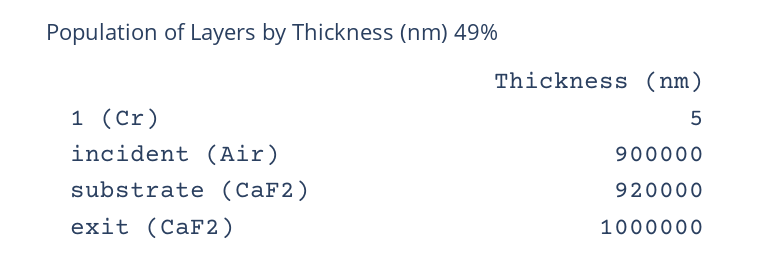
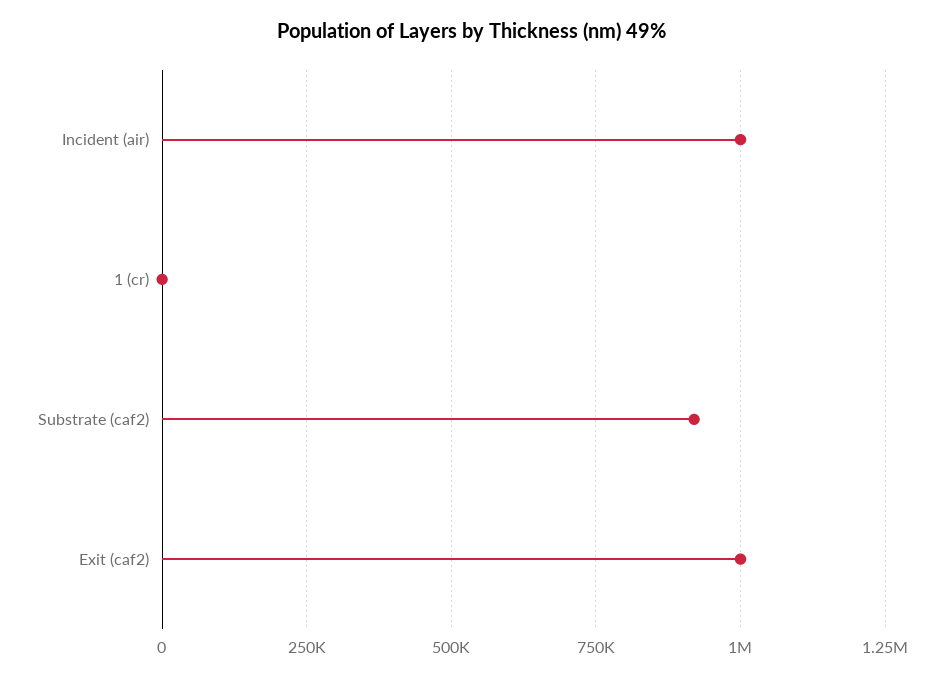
  {
    "1 (Cr)": 5,
-   "incident (Air)": 900000,
+   "incident (Air)": 1000000,
    "substrate (CaF2)": 920000,
    "exit (CaF2)": 1000000
  }

